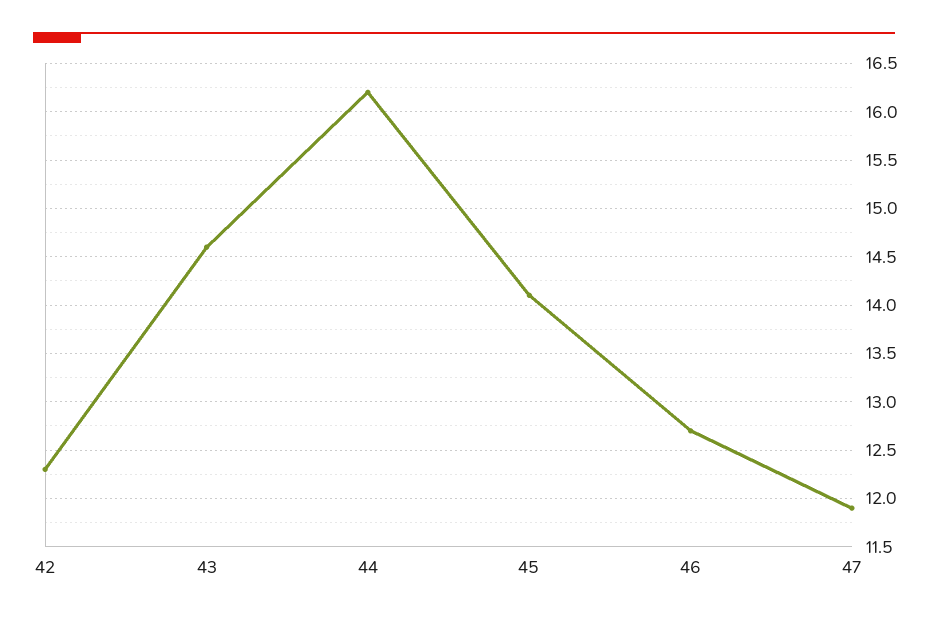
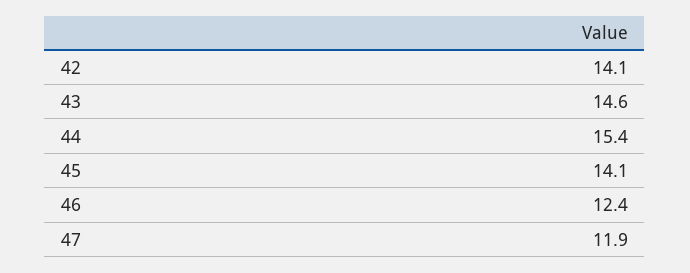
  {
-   "42": 12.3,
+   "42": 14.1,
    "43": 14.6,
-   "44": 16.2,
+   "44": 15.4,
    "45": 14.1,
-   "46": 12.7,
+   "46": 12.4,
    "47": 11.9
  }

